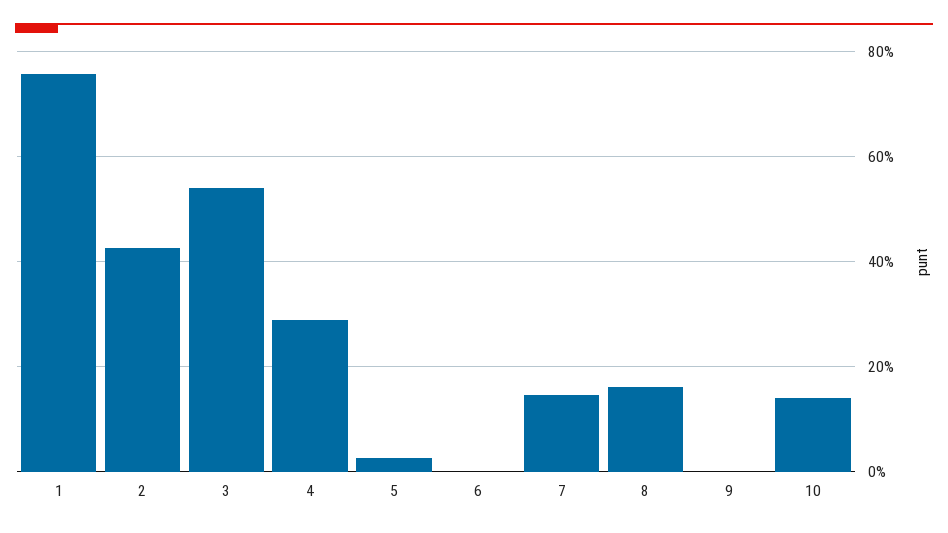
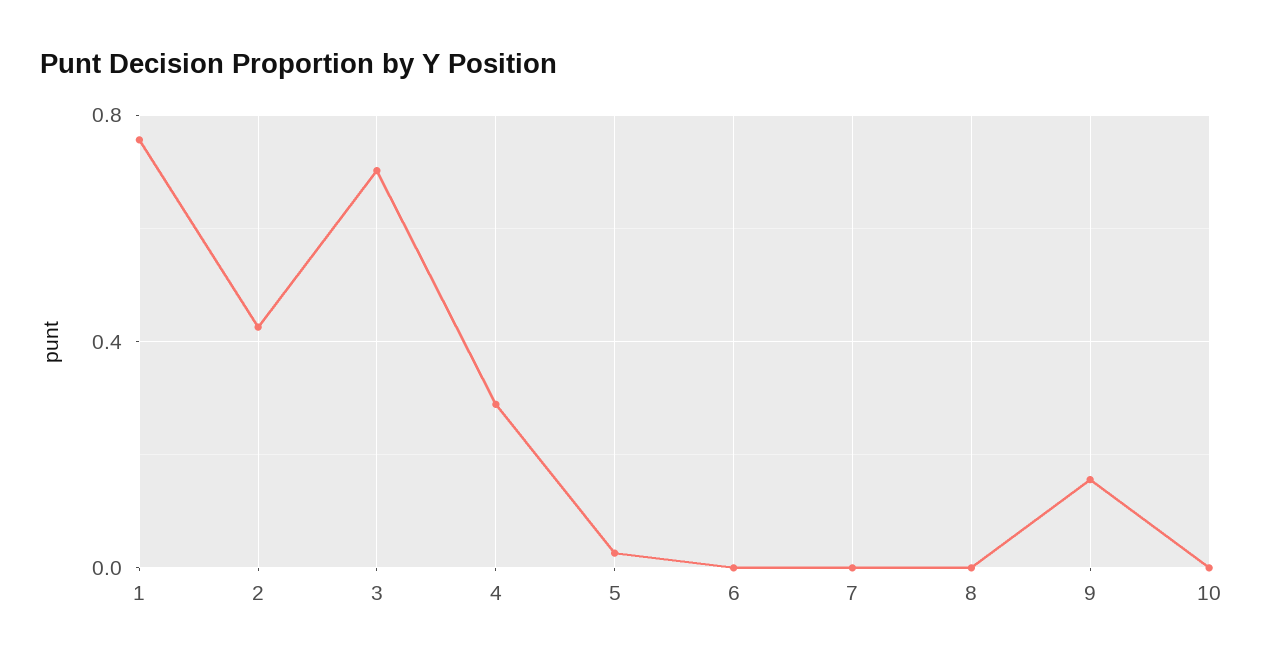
  {
    "1": 0.76,
    "2": 0.42,
-   "3": 0.54,
+   "3": 0.7,
    "4": 0.28,
    "5": 0.02,
    "6": 0,
-   "7": 0.14,
+   "7": 0,
-   "8": 0.16,
+   "8": 0,
-   "9": 0,
+   "9": 0.15,
-   "10": 0.14
+   "10": 0
  }

